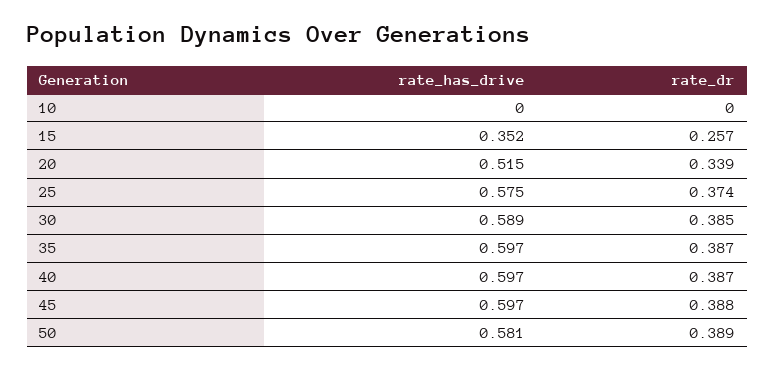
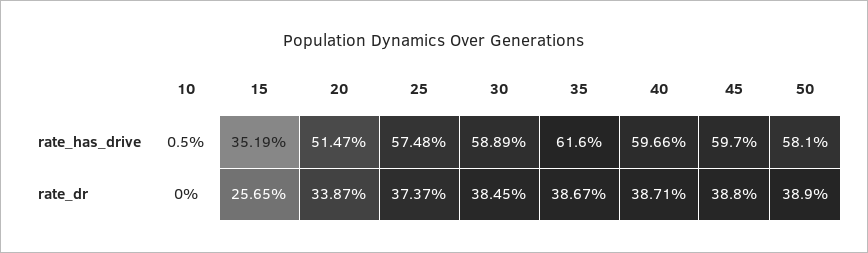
  {
    "rate_has_drive": {
-     "10": 0,
+     "10": 0.005,
      "15": 0.3519,
      "20": 0.5147,
      "25": 0.5748,
      "30": 0.5889,
-     "35": 0.597,
+     "35": 0.616,
      "40": 0.5966,
      "45": 0.597,
      "50": 0.581
    },
    "rate_dr": {
      "10": 0,
      "15": 0.2565,
      "20": 0.3387,
      "25": 0.3737,
      "30": 0.3845,
      "35": 0.3867,
      "40": 0.3871,
      "45": 0.388,
      "50": 0.389
    }
  }

